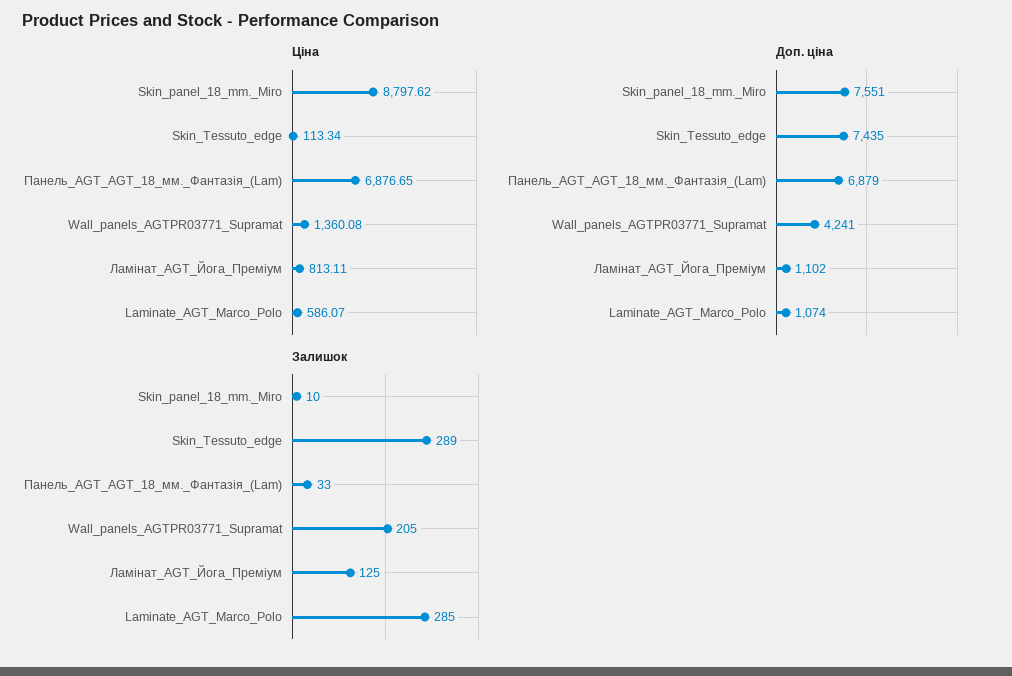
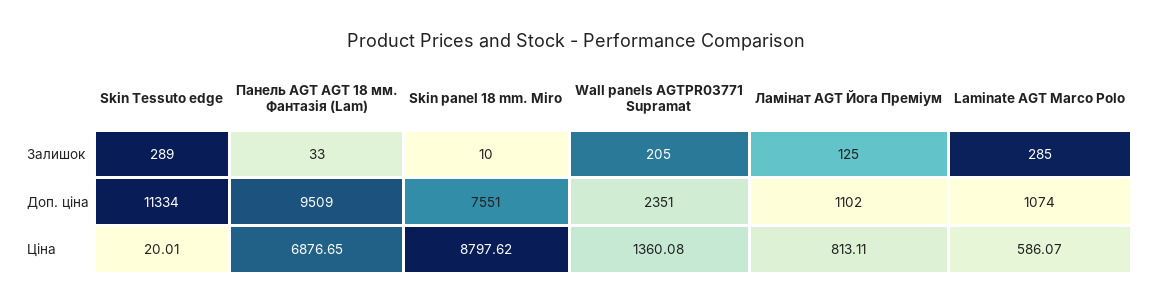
  {
    "Ціна": {
      "Skin_panel_18_mm._Miro": 8797.62,
-     "Skin_Tessuto_edge": 113.34,
+     "Skin_Tessuto_edge": 20.01,
      "Панель_AGT_AGT_18_мм._Фантазія_(Lam)": 6876.65,
      "Wall_panels_AGTPR03771_Supramat": 1360.08,
      "Ламінат_AGT_Йога_Преміум": 813.11,
      "Laminate_AGT_Marco_Polo": 586.07
    },
    "Доп. ціна": {
      "Skin_panel_18_mm._Miro": 7551,
-     "Skin_Tessuto_edge": 7435,
+     "Skin_Tessuto_edge": 11334,
-     "Панель_AGT_AGT_18_мм._Фантазія_(Lam)": 6879,
+     "Панель_AGT_AGT_18_мм._Фантазія_(Lam)": 9509,
-     "Wall_panels_AGTPR03771_Supramat": 4241,
+     "Wall_panels_AGTPR03771_Supramat": 2351,
      "Ламінат_AGT_Йога_Преміум": 1102,
      "Laminate_AGT_Marco_Polo": 1074
    },
    "Залишок": {
      "Skin_panel_18_mm._Miro": 10,
      "Skin_Tessuto_edge": 289,
      "Панель_AGT_AGT_18_мм._Фантазія_(Lam)": 33,
      "Wall_panels_AGTPR03771_Supramat": 205,
      "Ламінат_AGT_Йога_Преміум": 125,
      "Laminate_AGT_Marco_Polo": 285
    }
  }

